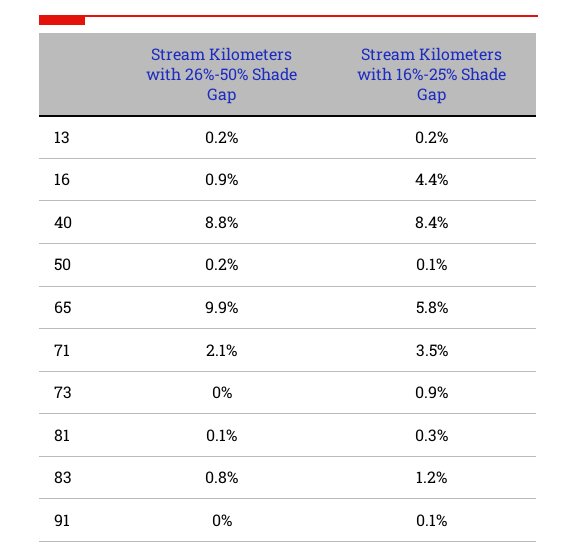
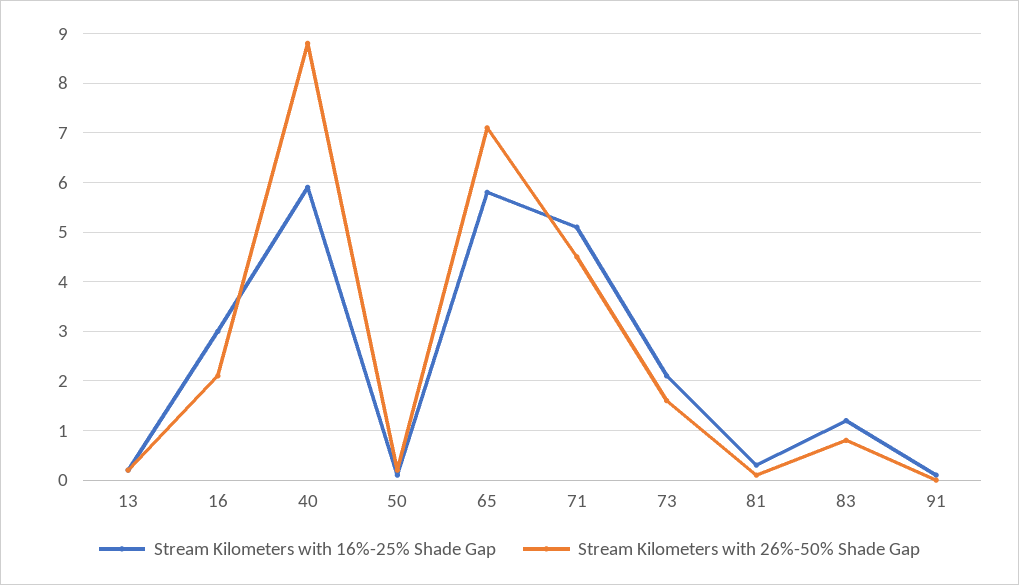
  {
    "Stream Kilometers with 26%-50% Shade Gap": {
      "13": 0.2,
-     "16": 0.9,
+     "16": 2,
      "40": 8.8,
      "50": 0.2,
-     "65": 9.9,
+     "65": 7,
-     "71": 2.1,
+     "71": 4.5,
-     "73": 0,
+     "73": 1.5,
      "81": 0.1,
      "83": 0.8,
      "91": 0
    },
    "Stream Kilometers with 16%-25% Shade Gap": {
      "13": 0.2,
-     "16": 4.4,
+     "16": 3,
-     "40": 8.4,
+     "40": 6,
      "50": 0.1,
      "65": 5.8,
-     "71": 3.5,
+     "71": 5,
-     "73": 0.9,
+     "73": 2,
      "81": 0.3,
      "83": 1.2,
      "91": 0.1
    }
  }

